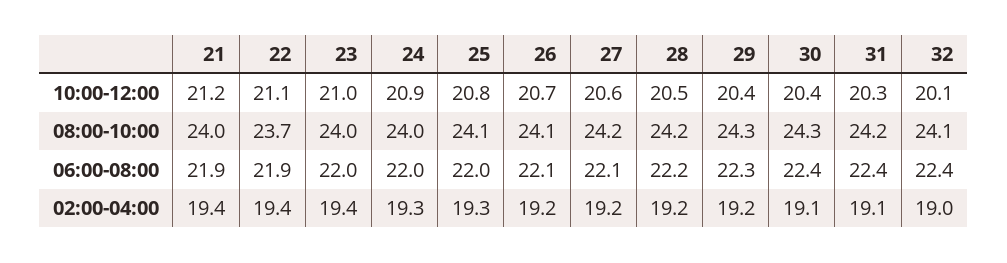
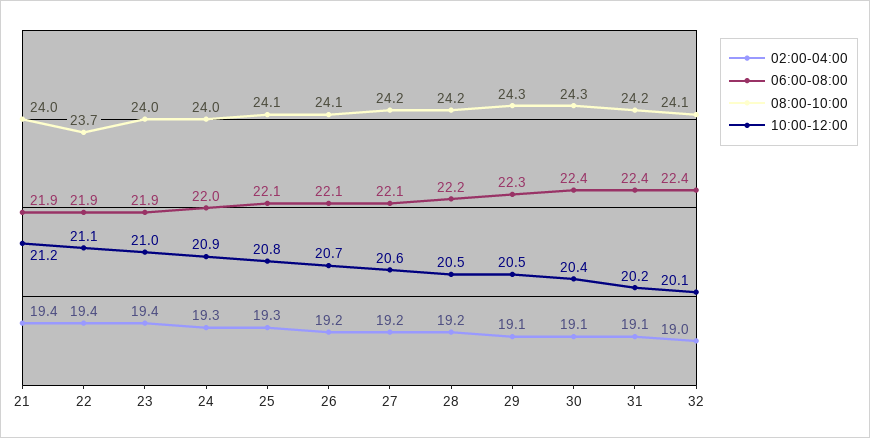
  {
    "10:00-12:00": {
      "21": 21.2,
      "22": 21.1,
      "23": 21,
      "24": 20.9,
      "25": 20.8,
      "26": 20.7,
      "27": 20.6,
      "28": 20.5,
-     "29": 20.4,
+     "29": 20.5,
      "30": 20.4,
-     "31": 20.3,
+     "31": 20.2,
      "32": 20.1
    },
    "08:00-10:00": {
      "21": 24,
      "22": 23.7,
      "23": 24,
      "24": 24,
      "25": 24.1,
      "26": 24.1,
      "27": 24.2,
      "28": 24.2,
      "29": 24.3,
      "30": 24.3,
      "31": 24.2,
      "32": 24.1
    },
    "06:00-08:00": {
      "21": 21.9,
      "22": 21.9,
-     "23": 22,
+     "23": 21.9,
      "24": 22,
-     "25": 22,
+     "25": 22.1,
      "26": 22.1,
      "27": 22.1,
      "28": 22.2,
      "29": 22.3,
      "30": 22.4,
      "31": 22.4,
      "32": 22.4
    },
    "02:00-04:00": {
      "21": 19.4,
      "22": 19.4,
      "23": 19.4,
      "24": 19.3,
      "25": 19.3,
      "26": 19.2,
      "27": 19.2,
      "28": 19.2,
-     "29": 19.2,
+     "29": 19.1,
      "30": 19.1,
      "31": 19.1,
      "32": 19
    }
  }

